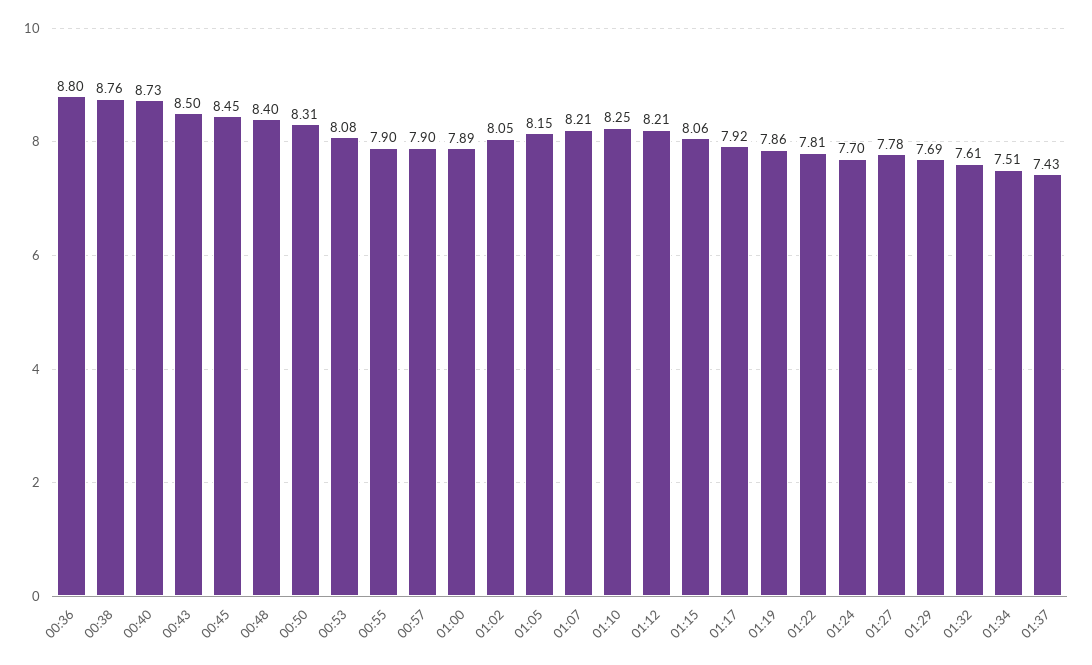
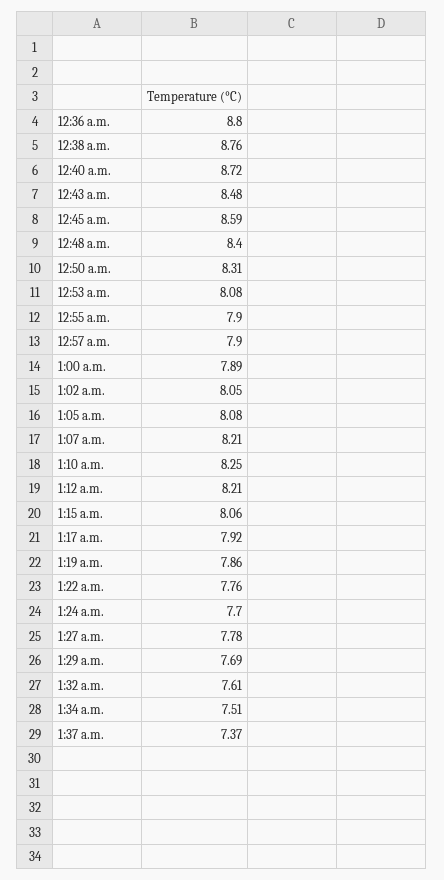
  {
    "00:36": 8.8,
    "00:38": 8.76,
-   "00:40": 8.73,
+   "00:40": 8.72,
-   "00:43": 8.5,
+   "00:43": 8.48,
-   "00:45": 8.45,
+   "00:45": 8.59,
    "00:48": 8.4,
    "00:50": 8.31,
    "00:53": 8.08,
    "00:55": 7.9,
    "00:57": 7.9,
    "01:00": 7.89,
    "01:02": 8.05,
-   "01:05": 8.15,
+   "01:05": 8.08,
    "01:07": 8.21,
    "01:10": 8.25,
    "01:12": 8.21,
    "01:15": 8.06,
    "01:17": 7.92,
    "01:19": 7.86,
-   "01:22": 7.81,
+   "01:22": 7.76,
    "01:24": 7.7,
    "01:27": 7.78,
    "01:29": 7.69,
    "01:32": 7.61,
    "01:34": 7.51,
-   "01:37": 7.43
+   "01:37": 7.37
  }

